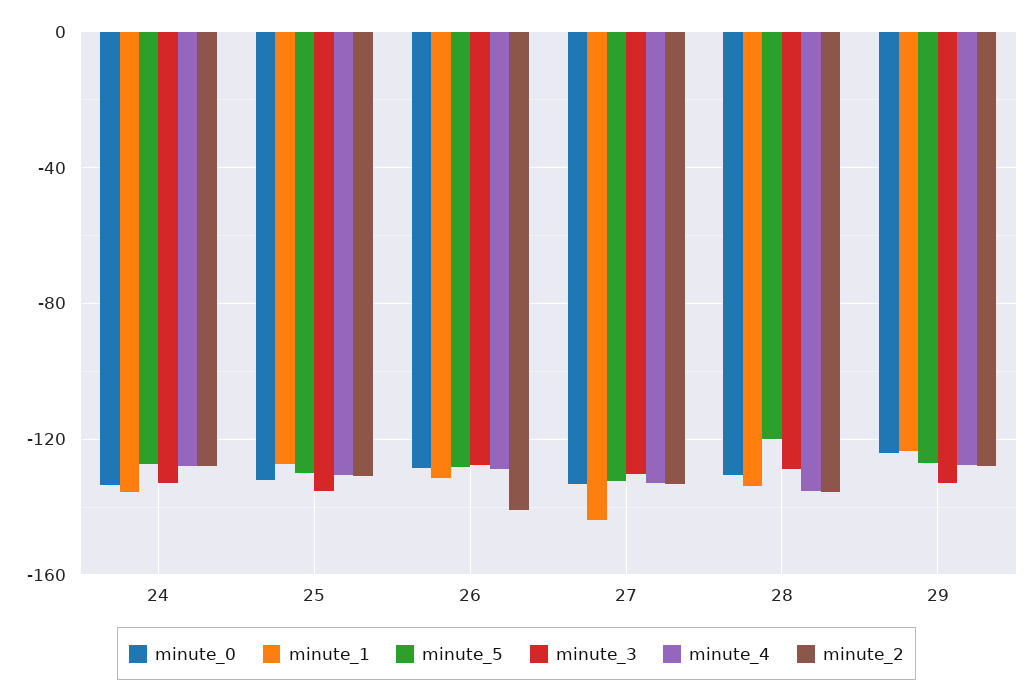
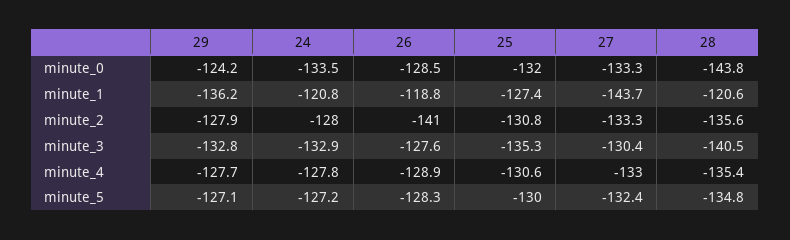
  {
    "minute_0": {
      "24": -133.5,
      "25": -132,
      "26": -128.5,
      "27": -133.3,
-     "28": -130,
+     "28": -143.8,
      "29": -124.2
    },
    "minute_1": {
-     "24": -135,
+     "24": -120.8,
      "25": -127.4,
-     "26": -130,
+     "26": -118.8,
      "27": -143.7,
-     "28": -135,
+     "28": -120.6,
-     "29": -125
+     "29": -136.2
    },
    "minute_5": {
      "24": -127.2,
      "25": -130,
      "26": -128.3,
      "27": -132.4,
-     "28": -120,
+     "28": -134.8,
      "29": -127.1
    },
    "minute_3": {
      "24": -132.9,
      "25": -135.3,
      "26": -127.6,
      "27": -130.4,
-     "28": -130,
+     "28": -140.5,
      "29": -132.8
    },
    "minute_4": {
      "24": -127.8,
      "25": -130.6,
      "26": -128.9,
      "27": -133,
      "28": -135.4,
      "29": -127.7
    },
    "minute_2": {
      "24": -128,
      "25": -130.8,
      "26": -141,
      "27": -133.3,
      "28": -135.6,
      "29": -127.9
    }
  }

